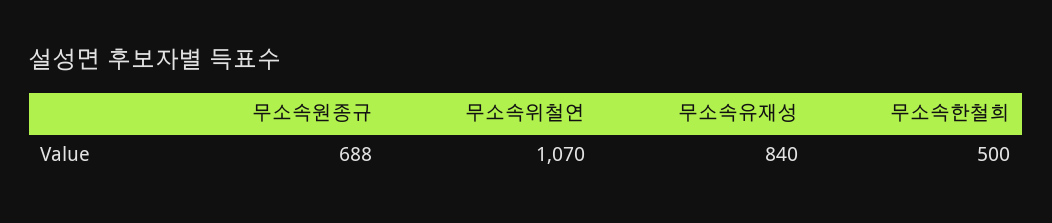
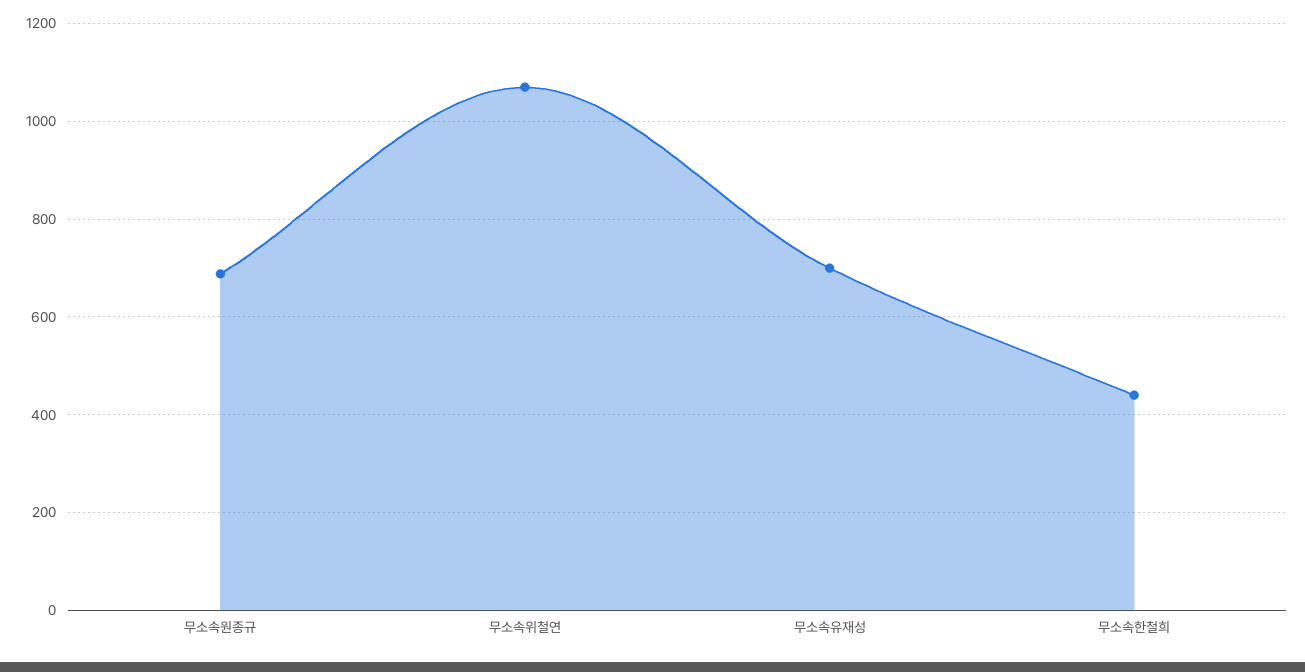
  {
    "무소속원종규": 688,
    "무소속위철연": 1070,
-   "무소속유재성": 840,
+   "무소속유재성": 700,
-   "무소속한철희": 500
+   "무소속한철희": 440
  }

